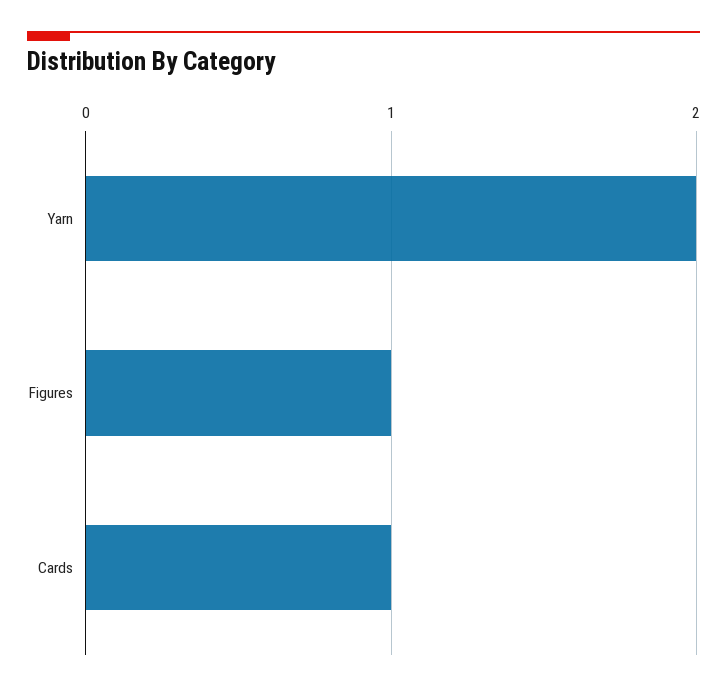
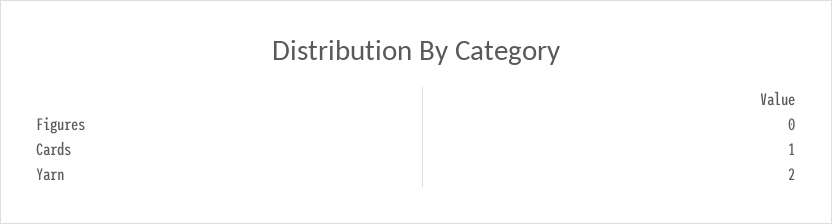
  {
    "Yarn": 2,
-   "Figures": 1,
+   "Figures": 0,
    "Cards": 1
  }

